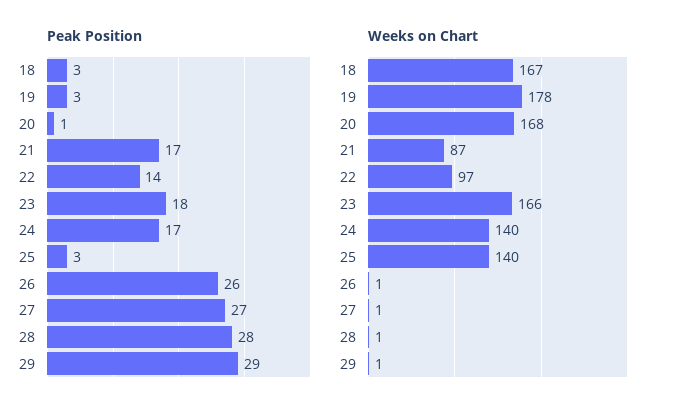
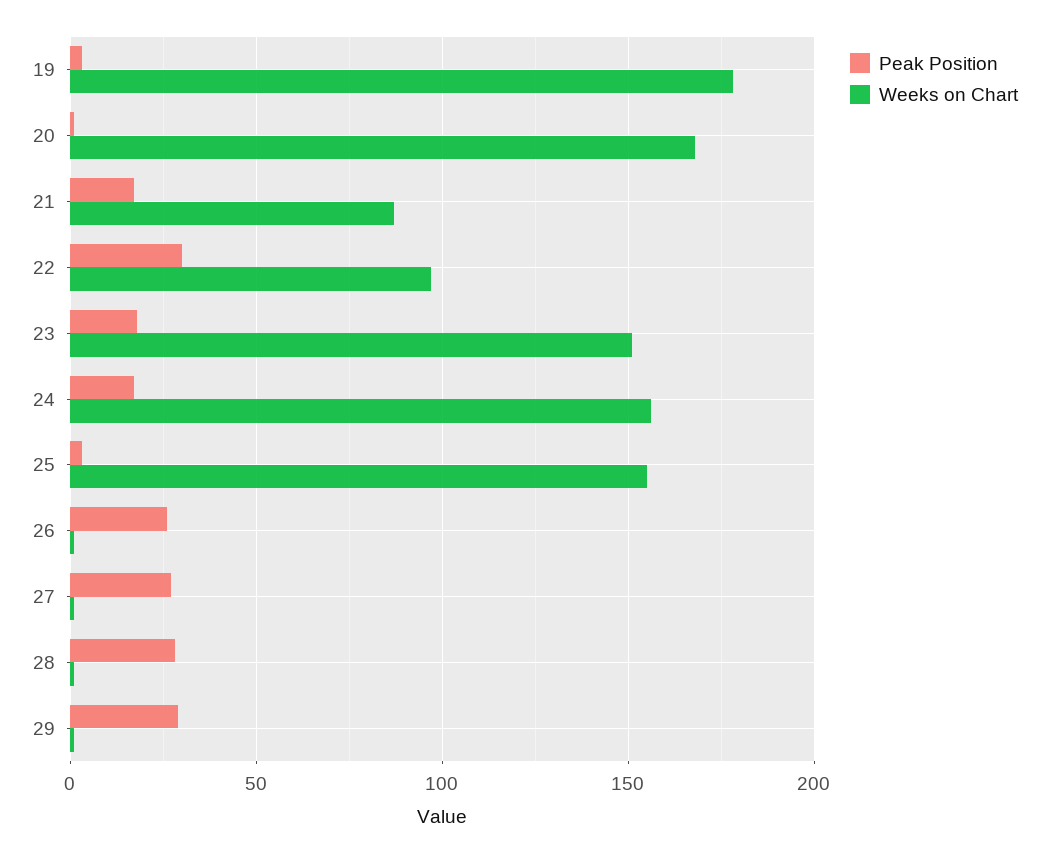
  {
    "Peak Position": {
-     "18": 3,
      "19": 3,
      "20": 1,
      "21": 17,
-     "22": 14,
+     "22": 30,
      "23": 18,
      "24": 17,
      "25": 3,
      "26": 26,
      "27": 27,
      "28": 28,
      "29": 29
    },
    "Weeks on Chart": {
-     "18": 167,
      "19": 178,
      "20": 168,
      "21": 87,
      "22": 97,
-     "23": 166,
+     "23": 150,
-     "24": 140,
+     "24": 155,
-     "25": 140,
+     "25": 155,
      "26": 1,
      "27": 1,
      "28": 1,
      "29": 1
    }
  }

